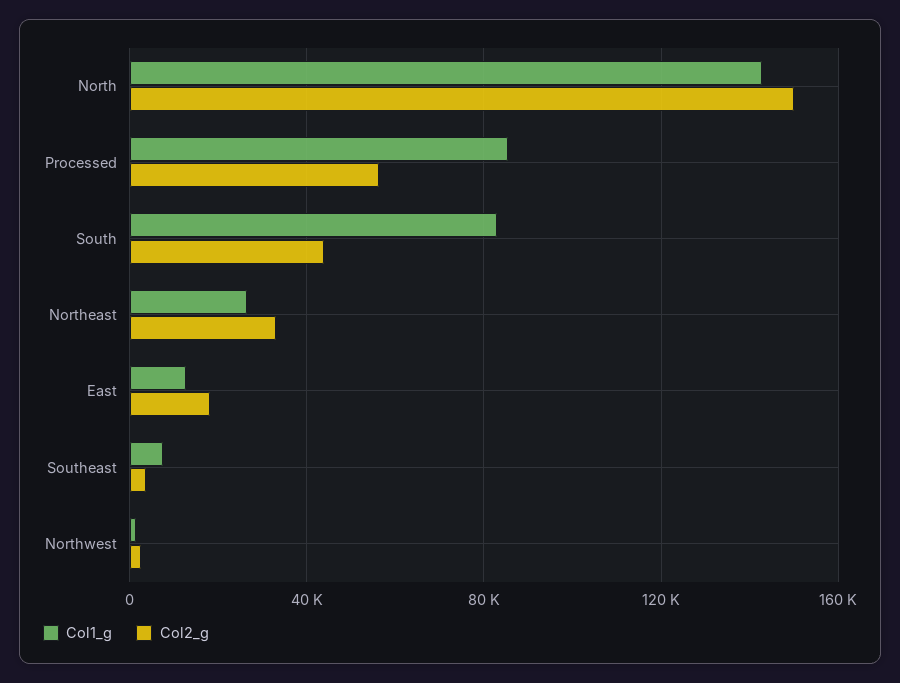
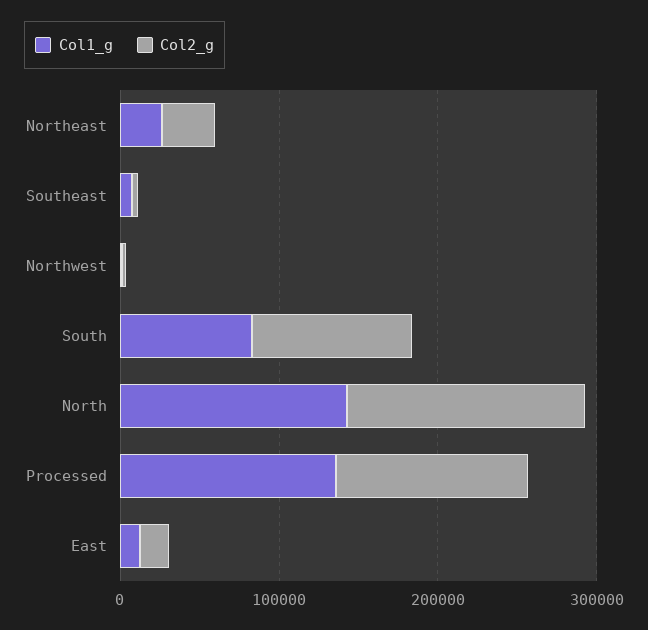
  {
    "Col1_g": {
      "North": 145000,
-     "Processed": 85000,
+     "Processed": 140000,
      "South": 85000,
      "Northeast": 25000,
      "East": 15000,
      "Southeast": 10000,
      "Northwest": 0
    },
    "Col2_g": {
      "North": 150000,
-     "Processed": 55000,
+     "Processed": 120000,
-     "South": 45000,
+     "South": 100000,
      "Northeast": 35000,
      "East": 20000,
      "Southeast": 5000,
      "Northwest": 5000
    }
  }

